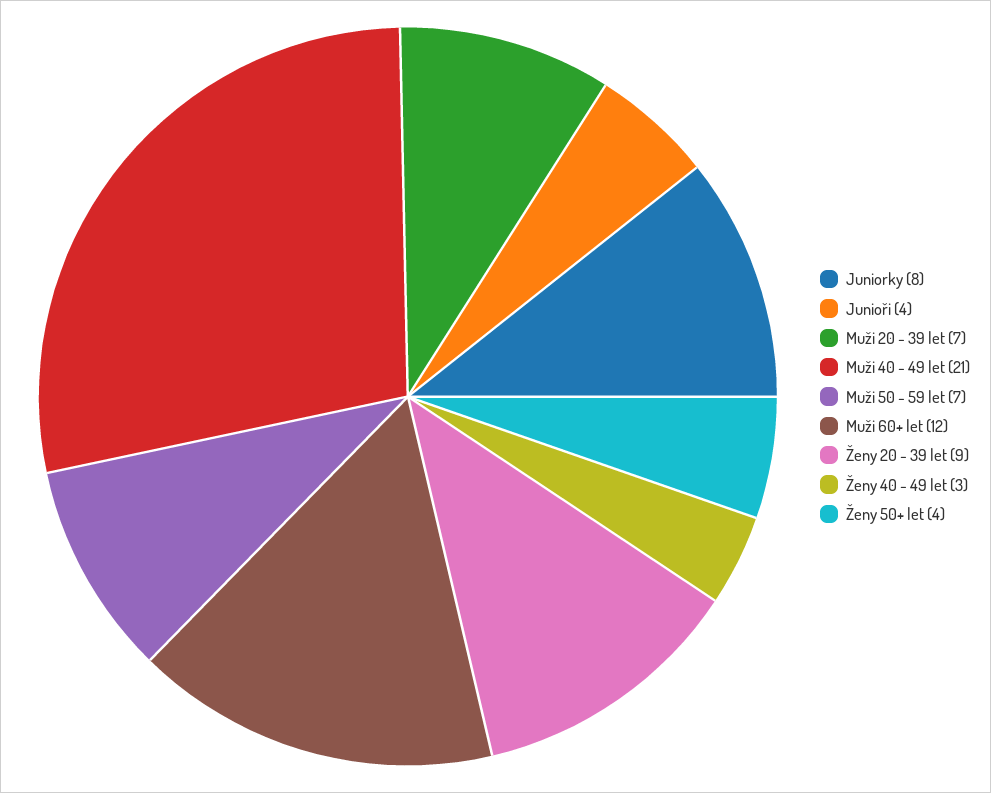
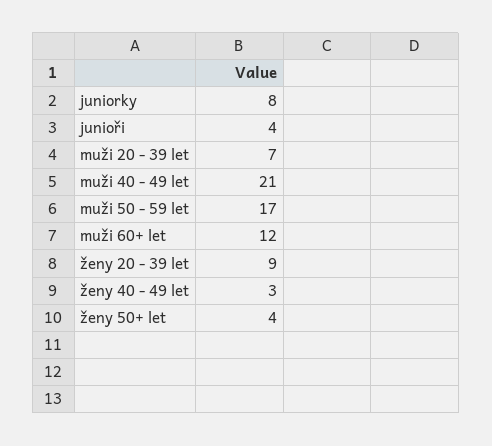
  {
    "Juniorky": 8,
    "Junioři": 4,
    "Muži 20 - 39 let": 7,
    "Muži 40 - 49 let": 21,
-   "Muži 50 - 59 let": 7,
+   "Muži 50 - 59 let": 17,
    "Muži 60+ let": 12,
    "Ženy 20 - 39 let": 9,
    "Ženy 40 - 49 let": 3,
    "Ženy 50+ let": 4
  }

